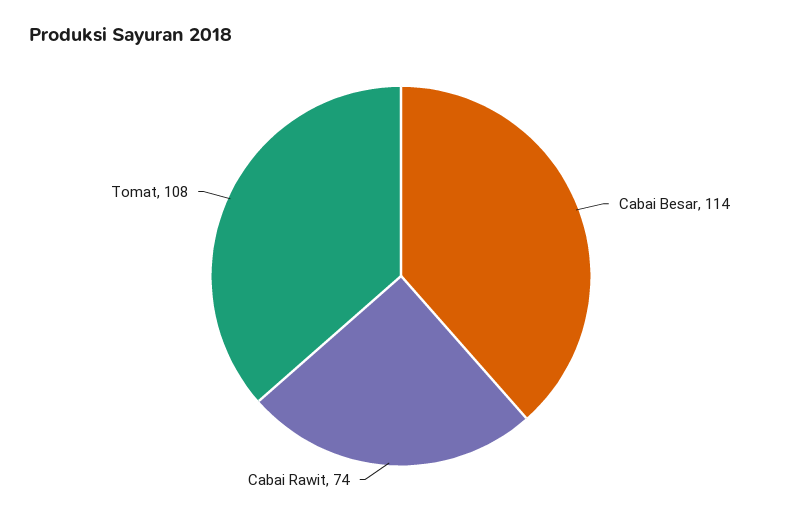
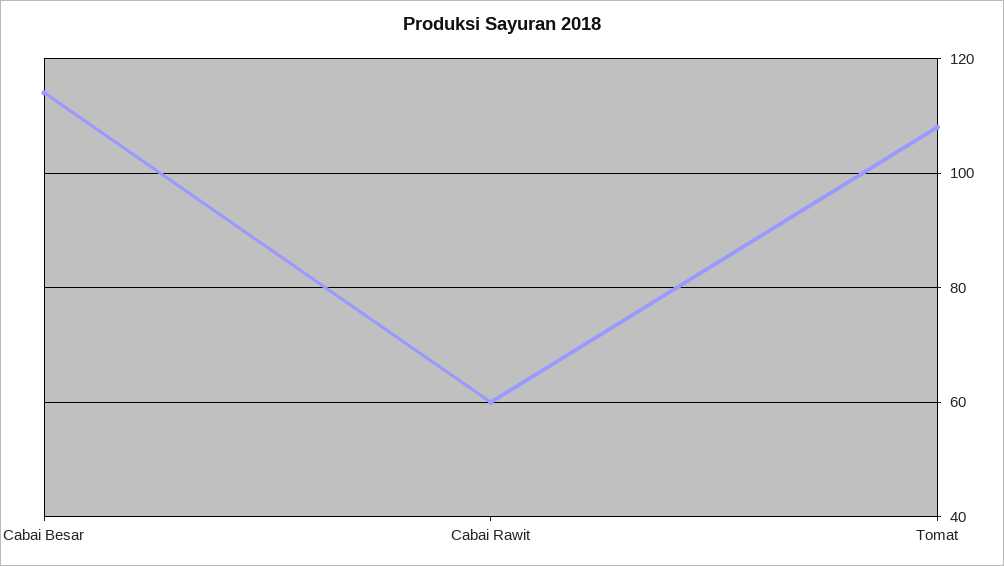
  {
    "Cabai Besar": 114,
-   "Cabai Rawit": 74,
+   "Cabai Rawit": 60,
    "Tomat": 108
  }

